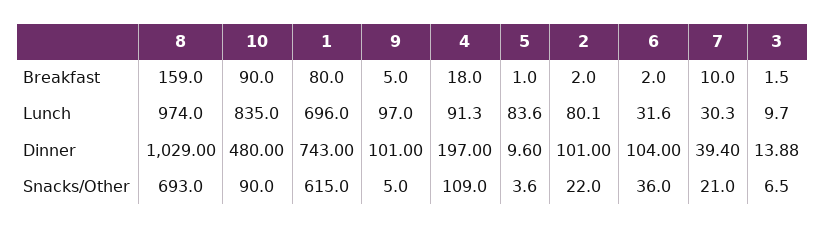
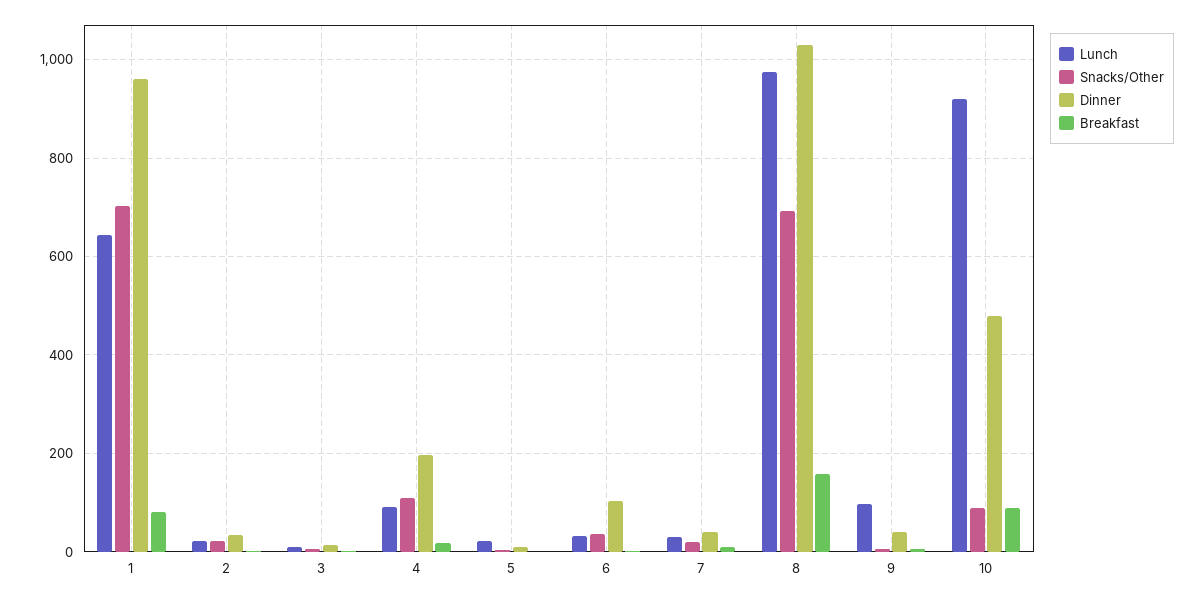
  {
    "Breakfast": {
      "8": 159,
      "10": 90,
      "1": 80,
      "9": 5,
      "4": 18,
      "5": 1,
      "2": 2,
      "6": 2,
      "7": 10,
      "3": 1.5
    },
    "Lunch": {
      "8": 974,
-     "10": 835,
+     "10": 920,
-     "1": 696,
+     "1": 640,
      "9": 97,
      "4": 91.3,
-     "5": 83.6,
+     "5": 20,
-     "2": 80.1,
+     "2": 20,
      "6": 31.6,
      "7": 30.3,
      "3": 9.7
    },
    "Dinner": {
      "8": 1029,
      "10": 480,
-     "1": 743,
+     "1": 960,
-     "9": 101,
+     "9": 40,
      "4": 197,
      "5": 9.6,
-     "2": 101,
+     "2": 40,
      "6": 104,
      "7": 39.4,
      "3": 13.88
    },
    "Snacks/Other": {
      "8": 693,
      "10": 90,
-     "1": 615,
+     "1": 700,
      "9": 5,
      "4": 109,
      "5": 3.6,
      "2": 22,
      "6": 36,
      "7": 21,
      "3": 6.5
    }
  }

